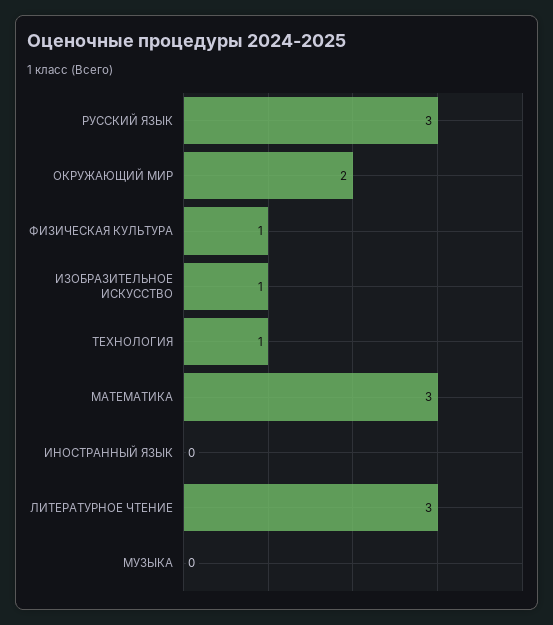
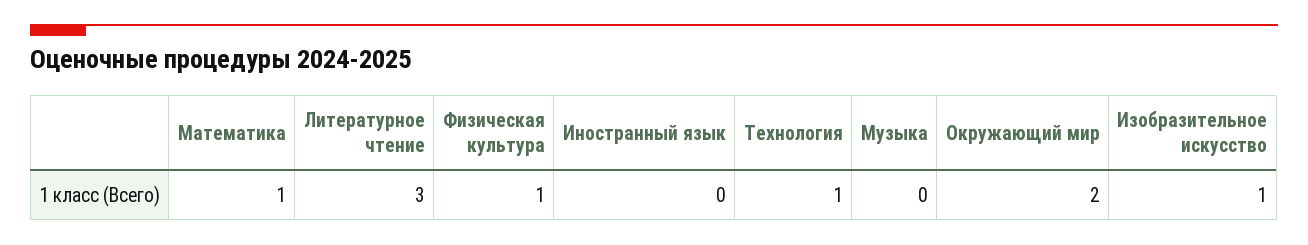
  {
-   "РУССКИЙ ЯЗЫК": 3,
    "ОКРУЖАЮЩИЙ МИР": 2,
    "ФИЗИЧЕСКАЯ КУЛЬТУРА": 1,
    "ИЗОБРАЗИТЕЛЬНОЕ ИСКУССТВО": 1,
    "ТЕХНОЛОГИЯ": 1,
-   "МАТЕМАТИКА": 3,
+   "МАТЕМАТИКА": 1,
    "ИНОСТРАННЫЙ ЯЗЫК": 0,
    "ЛИТЕРАТУРНОЕ ЧТЕНИЕ": 3,
    "МУЗЫКА": 0
  }

